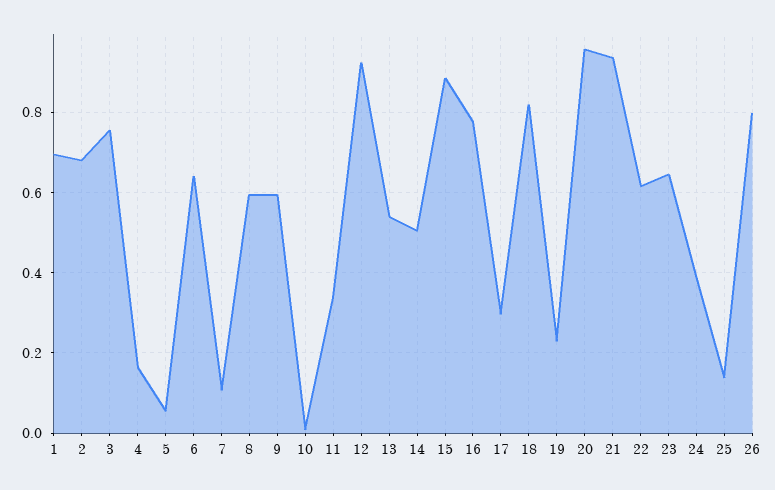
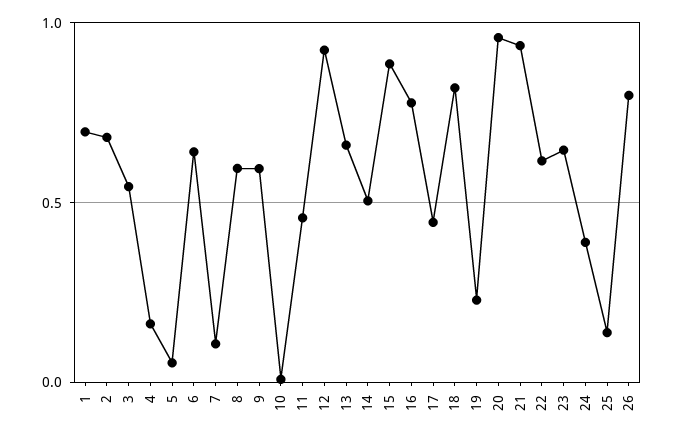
  {
    "1": 0.7,
    "2": 0.68,
-   "3": 0.76,
+   "3": 0.55,
    "4": 0.16,
    "5": 0.06,
    "6": 0.64,
    "7": 0.1,
    "8": 0.6,
    "9": 0.6,
    "10": 0,
-   "11": 0.34,
+   "11": 0.45,
    "12": 0.92,
-   "13": 0.54,
+   "13": 0.65,
    "14": 0.5,
    "15": 0.88,
    "16": 0.78,
-   "17": 0.3,
+   "17": 0.45,
    "18": 0.82,
    "19": 0.22,
    "20": 0.96,
    "21": 0.94,
    "22": 0.62,
    "23": 0.64,
    "24": 0.38,
    "25": 0.14,
    "26": 0.8
  }

